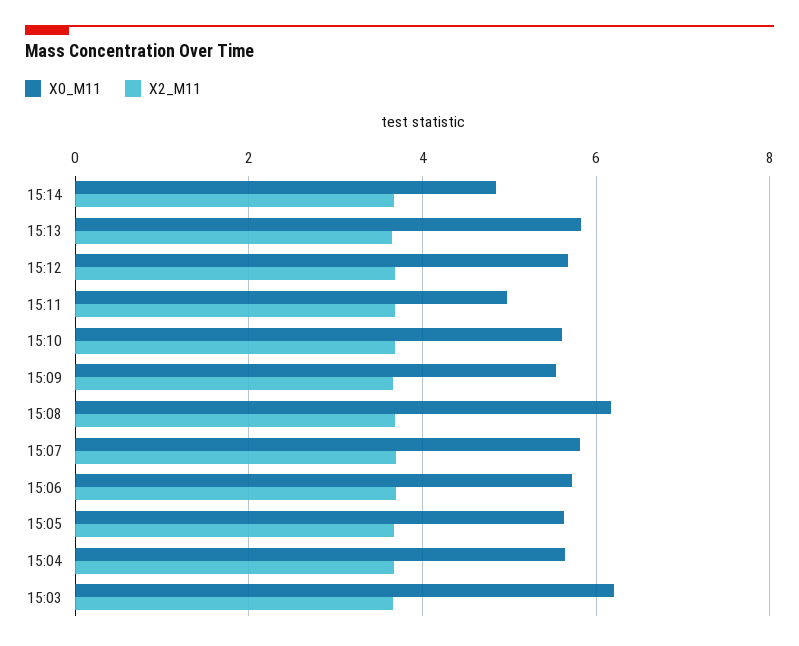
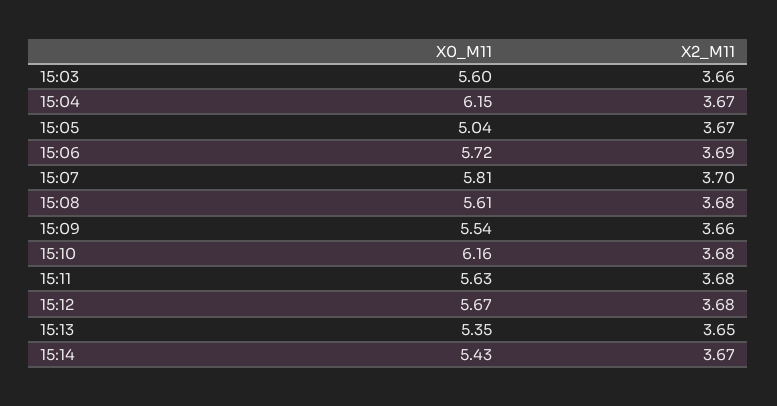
  {
    "X0_M11": {
-     "15:14": 4.8,
+     "15:14": 5.43,
-     "15:13": 5.8,
+     "15:13": 5.35,
      "15:12": 5.67,
-     "15:11": 5,
+     "15:11": 5.63,
-     "15:10": 5.6,
+     "15:10": 6.16,
      "15:09": 5.54,
-     "15:08": 6.2,
+     "15:08": 5.61,
      "15:07": 5.81,
      "15:06": 5.72,
-     "15:05": 5.6,
+     "15:05": 5.04,
-     "15:04": 5.6,
+     "15:04": 6.15,
-     "15:03": 6.2
+     "15:03": 5.6
    },
    "X2_M11": {
      "15:14": 3.67,
      "15:13": 3.65,
      "15:12": 3.68,
      "15:11": 3.68,
      "15:10": 3.68,
      "15:09": 3.66,
      "15:08": 3.68,
      "15:07": 3.7,
      "15:06": 3.69,
      "15:05": 3.67,
      "15:04": 3.67,
      "15:03": 3.66
    }
  }

